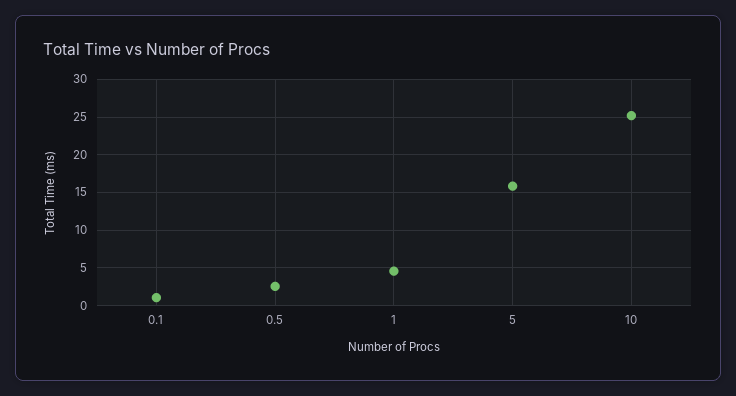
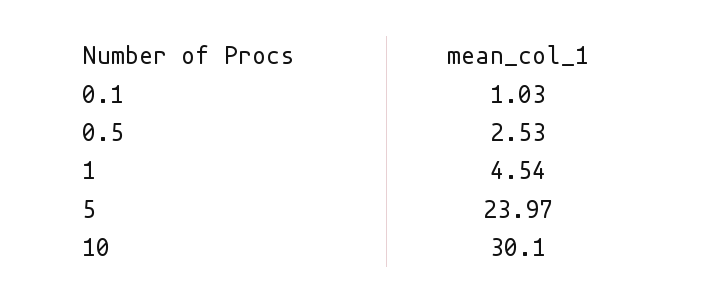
  {
    "0.1": 1.03,
    "0.5": 2.53,
    "1": 4.54,
-   "5": 16,
+   "5": 23.97,
-   "10": 25
+   "10": 30.1
  }

